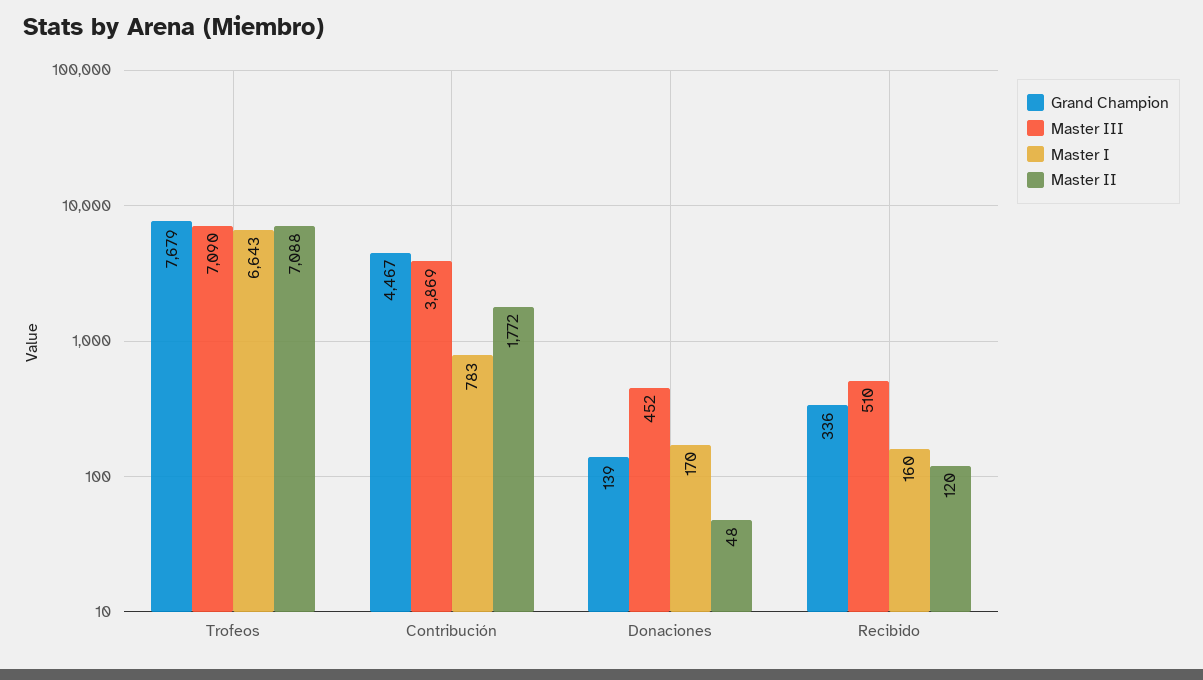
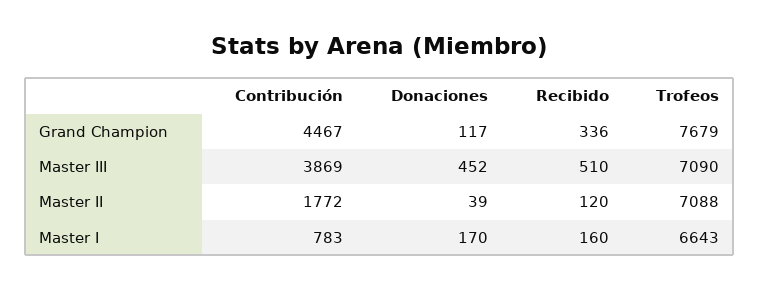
  {
    "Grand Champion": {
      "Trofeos": 7679,
      "Contribución": 4467,
-     "Donaciones": 139,
+     "Donaciones": 117,
      "Recibido": 336
    },
    "Master III": {
      "Trofeos": 7090,
      "Contribución": 3869,
      "Donaciones": 452,
      "Recibido": 510
    },
    "Master I": {
      "Trofeos": 6643,
      "Contribución": 783,
      "Donaciones": 170,
      "Recibido": 160
    },
    "Master II": {
      "Trofeos": 7088,
      "Contribución": 1772,
-     "Donaciones": 48,
+     "Donaciones": 39,
      "Recibido": 120
    }
  }

